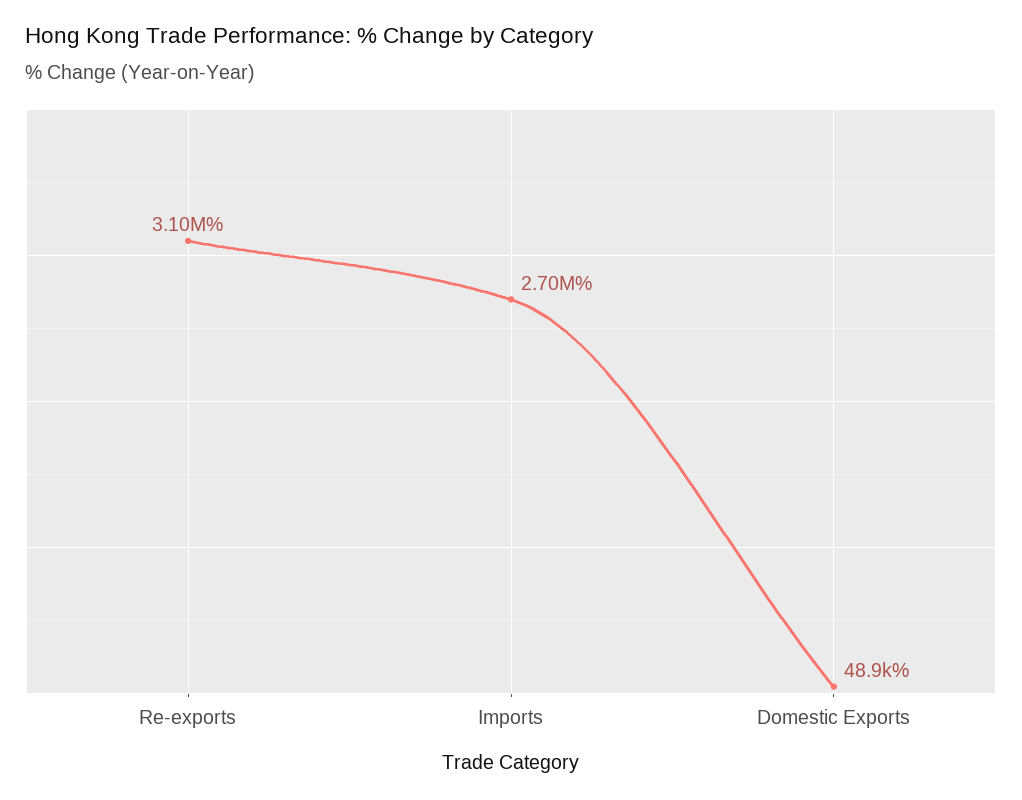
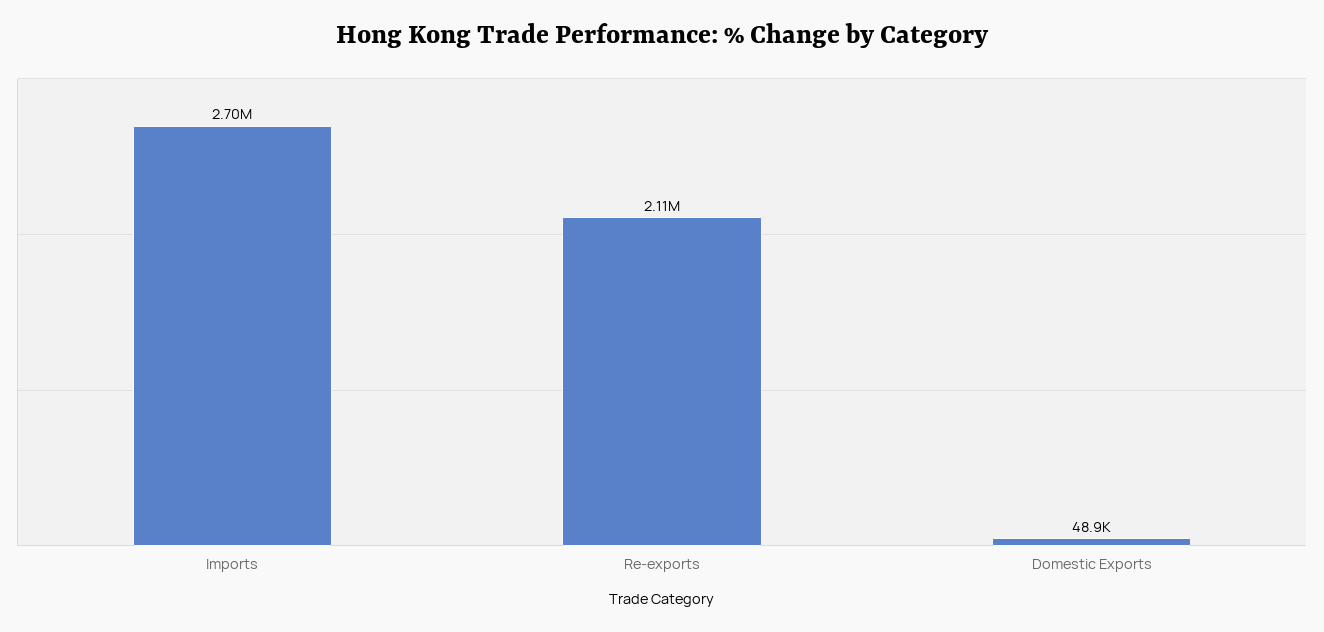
  {
-   "Re-exports": 3100000,
+   "Re-exports": 2110000,
    "Imports": 2700000,
    "Domestic Exports": 48900
  }

